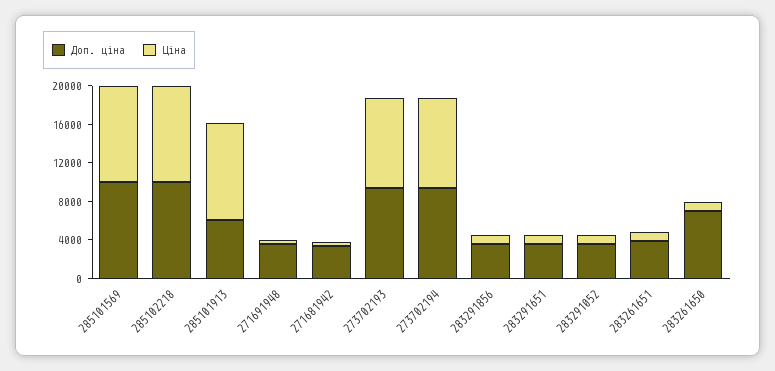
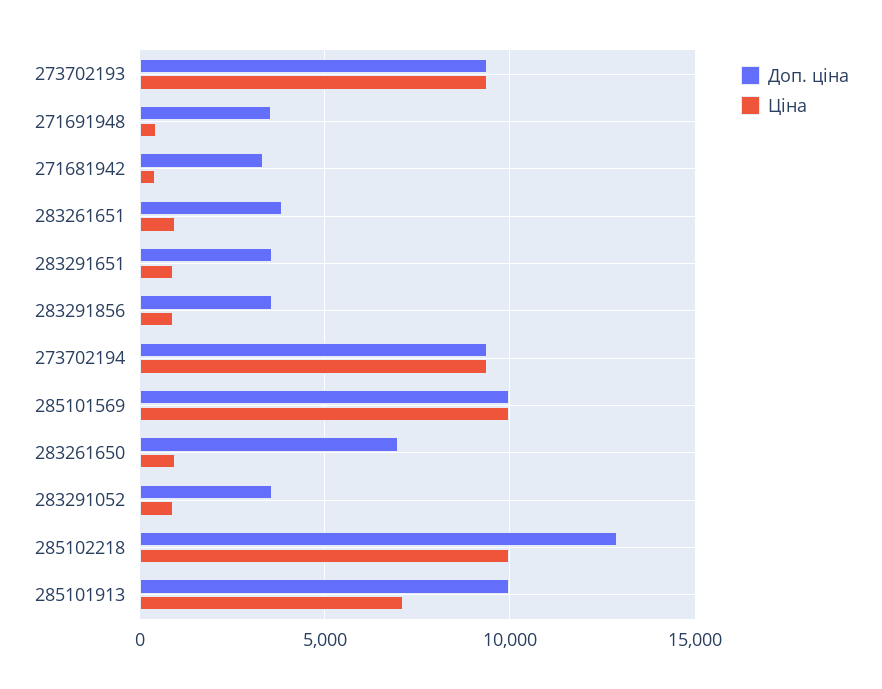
  {
    "Доп. ціна": {
      "285101569": 10000,
-     "285102218": 10000,
+     "285102218": 13000,
-     "285101913": 6000,
+     "285101913": 10000,
      "271691948": 3500,
      "271681942": 3500,
      "273702193": 9500,
      "273702194": 9500,
      "283291856": 3500,
      "283291651": 3500,
      "283291052": 3500,
      "283261651": 4000,
      "283261650": 7000
    },
    "Ціна": {
      "285101569": 10000,
      "285102218": 10000,
-     "285101913": 10000,
+     "285101913": 7000,
      "271691948": 500,
      "271681942": 500,
      "273702193": 9500,
      "273702194": 9500,
      "283291856": 1000,
      "283291651": 1000,
      "283291052": 1000,
      "283261651": 1000,
      "283261650": 1000
    }
  }

